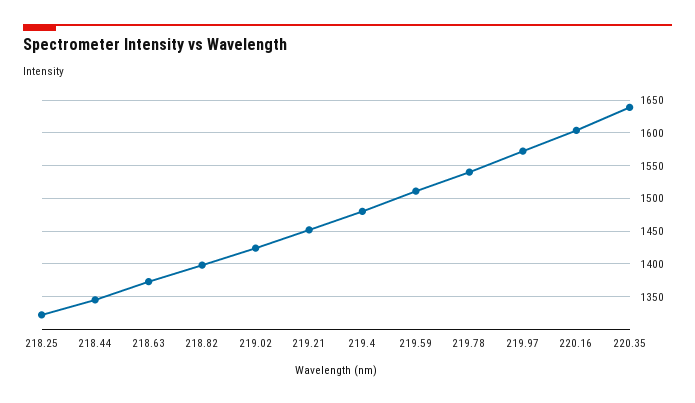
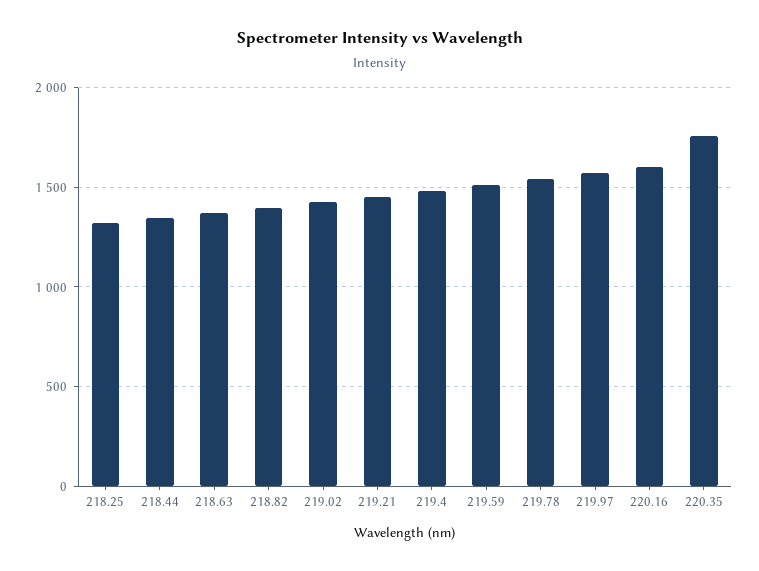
  {
    "218.25": 1320,
    "218.44": 1350,
    "218.63": 1370,
    "218.82": 1400,
    "219.02": 1420,
    "219.21": 1450,
    "219.4": 1480,
    "219.59": 1510,
    "219.78": 1540,
    "219.97": 1570,
    "220.16": 1600,
-   "220.35": 1640
+   "220.35": 1750
  }

